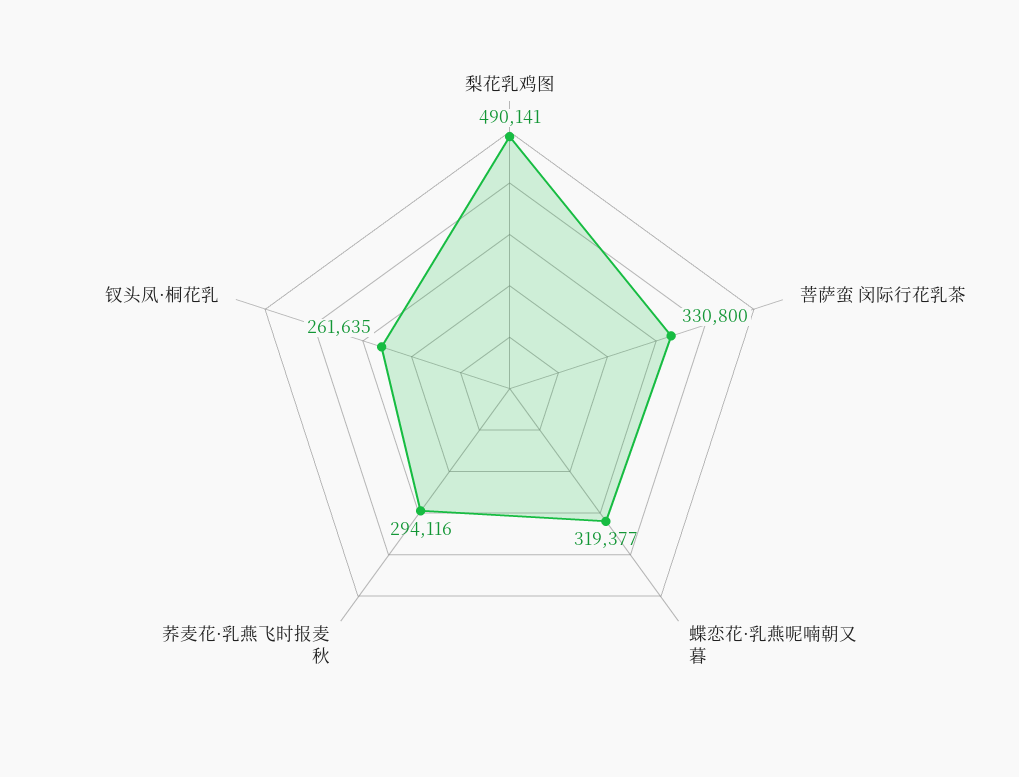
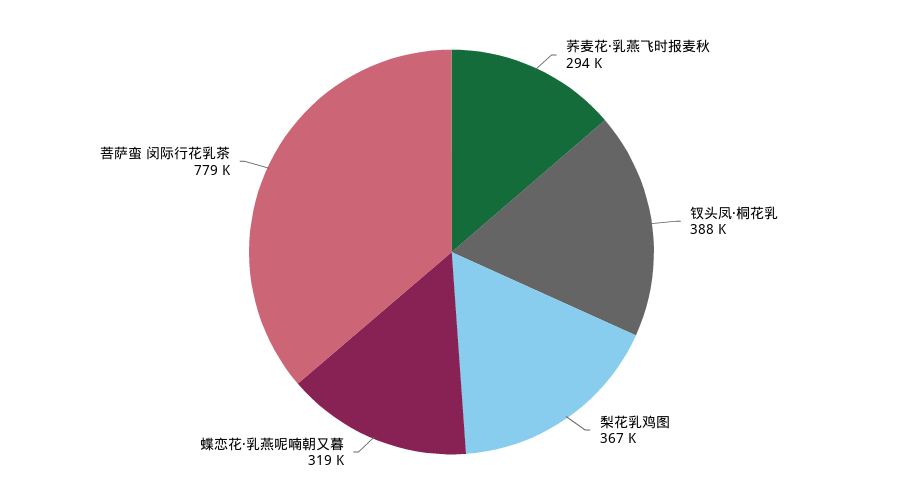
  {
-   "梨花乳鸡图": 490141,
+   "梨花乳鸡图": 367000,
-   "菩萨蛮 闵际行花乳茶": 330800,
+   "菩萨蛮 闵际行花乳茶": 779000,
    "蝶恋花·乳燕呢喃朝又暮": 319377,
    "荞麦花·乳燕飞时报麦秋": 294116,
-   "钗头凤·桐花乳": 261635
+   "钗头凤·桐花乳": 388000
  }

